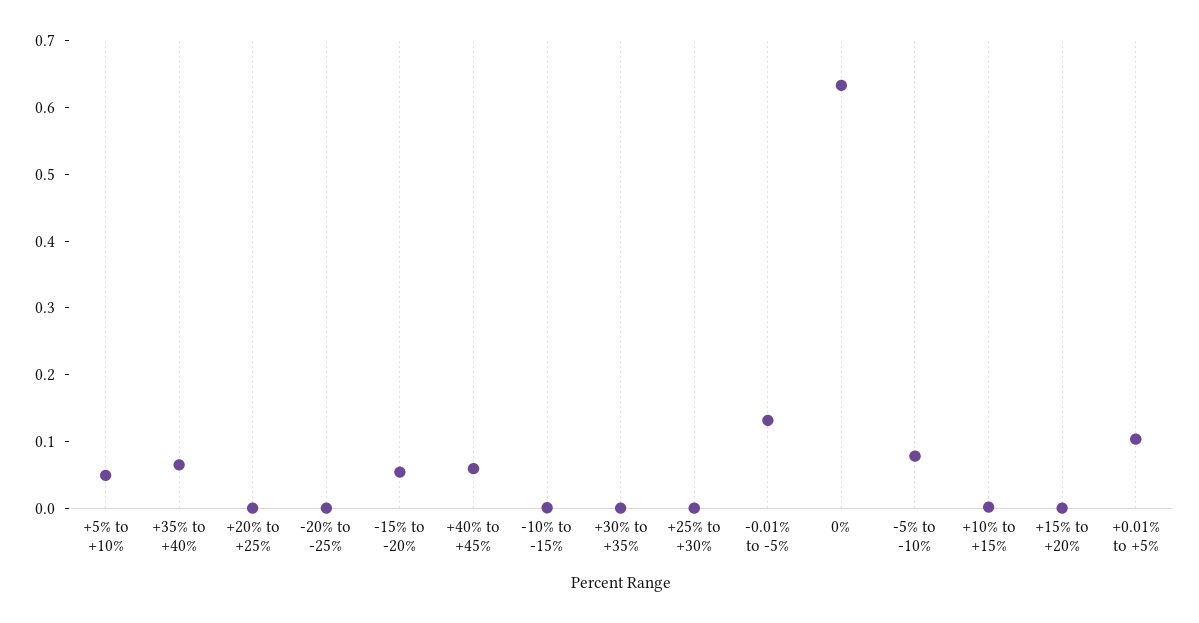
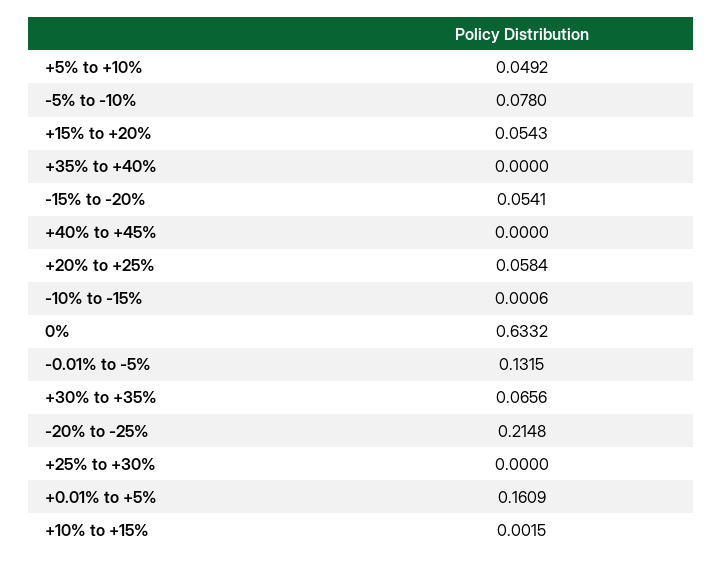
  {
    "+5% to +10%": 0.0492,
-   "+35% to +40%": 0.06,
+   "+35% to +40%": 0,
-   "+20% to +25%": 0,
+   "+20% to +25%": 0.0584,
-   "-20% to -25%": 0,
+   "-20% to -25%": 0.2148,
    "-15% to -20%": 0.0541,
-   "+40% to +45%": 0.06,
+   "+40% to +45%": 0,
    "-10% to -15%": 0.0006,
-   "+30% to +35%": 0,
+   "+30% to +35%": 0.0656,
    "+25% to +30%": 0,
    "-0.01% to -5%": 0.1315,
    "0%": 0.6332,
    "-5% to -10%": 0.078,
    "+10% to +15%": 0.0015,
-   "+15% to +20%": 0,
+   "+15% to +20%": 0.0543,
-   "+0.01% to +5%": 0.1
+   "+0.01% to +5%": 0.1609
  }

